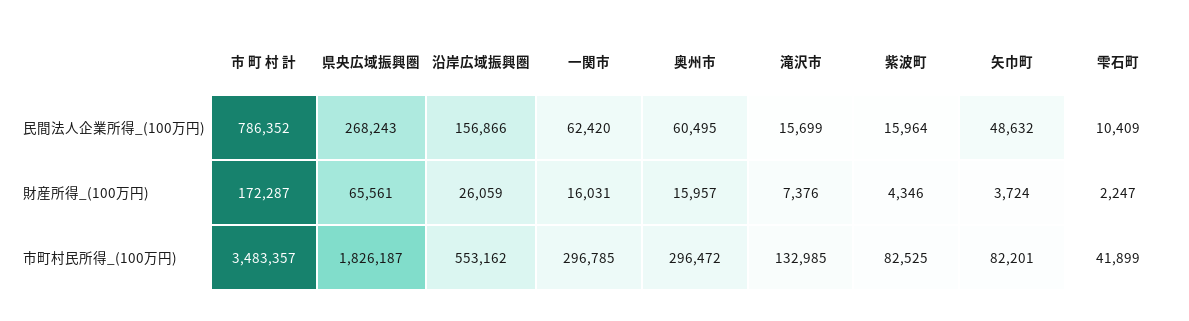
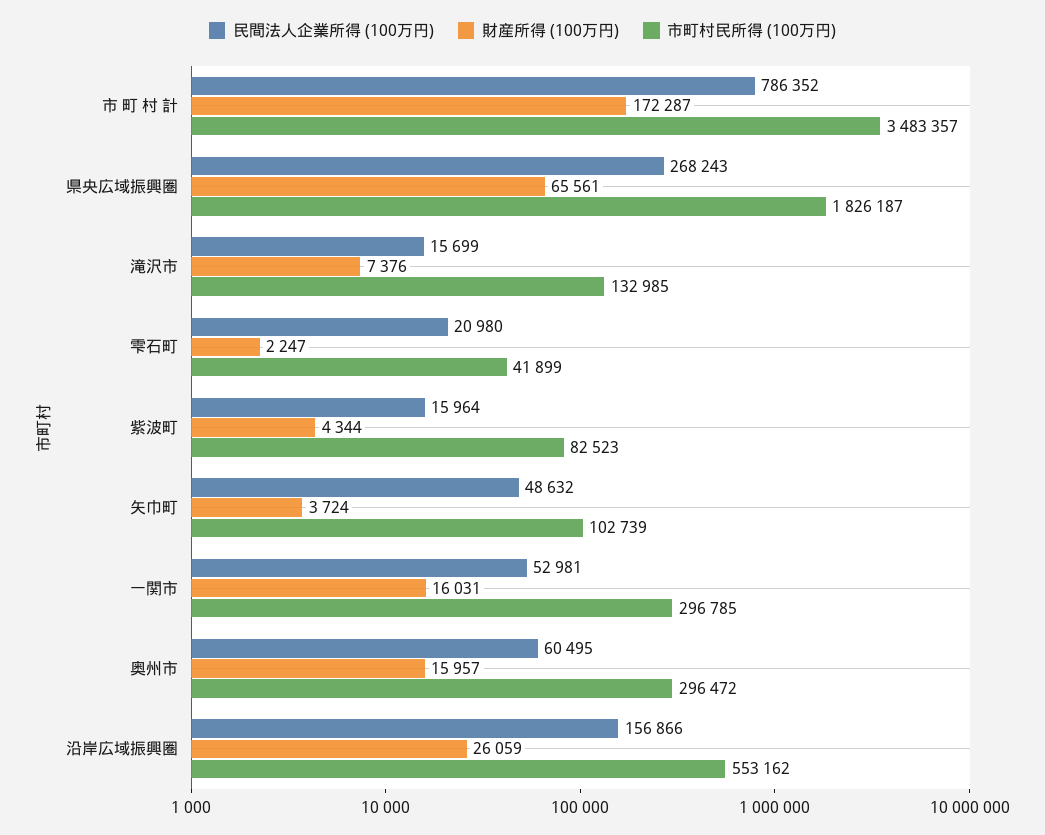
  {
    "民間法人企業所得_(100万円)": {
      "市 町 村 計": 786352,
      "県央広域振興圏": 268243,
      "沿岸広域振興圏": 156866,
-     "一関市": 62420,
+     "一関市": 52981,
      "奥州市": 60495,
      "滝沢市": 15699,
      "紫波町": 15964,
      "矢巾町": 48632,
-     "雫石町": 10409
+     "雫石町": 20980
    },
    "財産所得_(100万円)": {
      "市 町 村 計": 172287,
      "県央広域振興圏": 65561,
      "沿岸広域振興圏": 26059,
      "一関市": 16031,
      "奥州市": 15957,
      "滝沢市": 7376,
-     "紫波町": 4346,
+     "紫波町": 4344,
      "矢巾町": 3724,
      "雫石町": 2247
    },
    "市町村民所得_(100万円)": {
      "市 町 村 計": 3483357,
      "県央広域振興圏": 1826187,
      "沿岸広域振興圏": 553162,
      "一関市": 296785,
      "奥州市": 296472,
      "滝沢市": 132985,
-     "紫波町": 82525,
+     "紫波町": 82523,
-     "矢巾町": 82201,
+     "矢巾町": 102739,
      "雫石町": 41899
    }
  }

